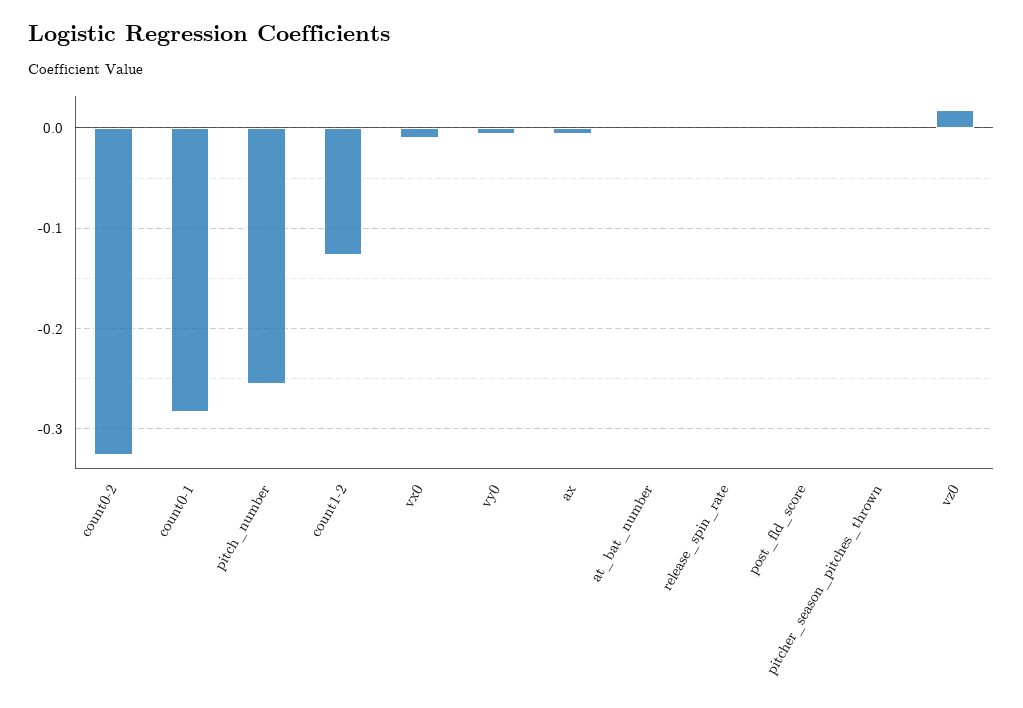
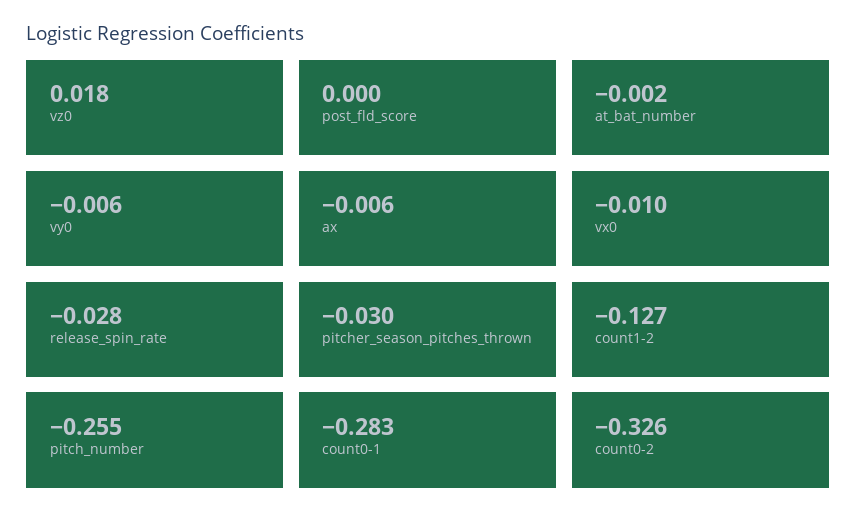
  {
    "count0-2": -0.326,
    "count0-1": -0.283,
    "pitch_number": -0.255,
    "count1-2": -0.127,
    "vx0": -0.01,
    "vy0": -0.006,
    "ax": -0.006,
    "at_bat_number": -0.002,
-   "release_spin_rate": 0,
+   "release_spin_rate": -0.028,
    "post_fld_score": 0,
-   "pitcher_season_pitches_thrown": 0,
+   "pitcher_season_pitches_thrown": -0.03,
    "vz0": 0.018
  }

